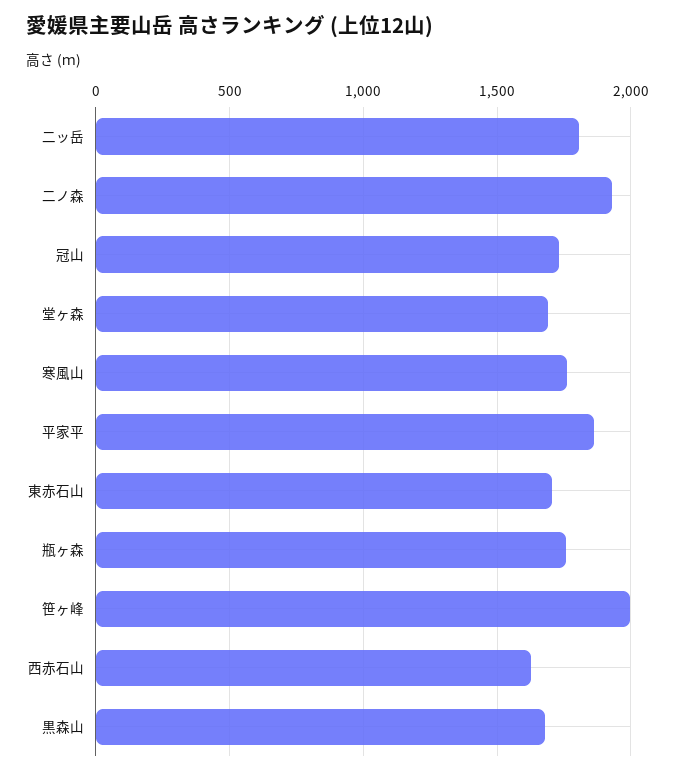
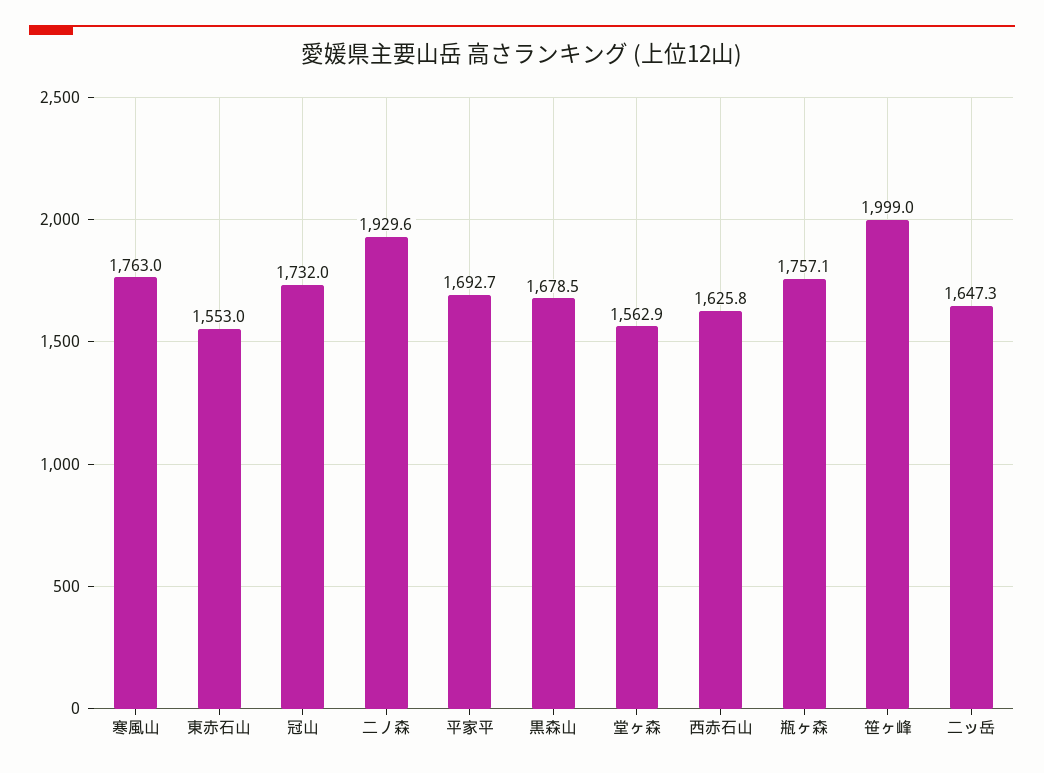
  {
-   "二ッ岳": 1800,
+   "二ッ岳": 1647.3,
    "二ノ森": 1929.6,
    "冠山": 1732,
-   "堂ヶ森": 1700,
+   "堂ヶ森": 1562.9,
    "寒風山": 1763,
-   "平家平": 1850,
+   "平家平": 1692.7,
-   "東赤石山": 1700,
+   "東赤石山": 1553,
    "瓶ヶ森": 1757.1,
    "笹ヶ峰": 1999,
    "西赤石山": 1625.8,
    "黒森山": 1678.5
  }

